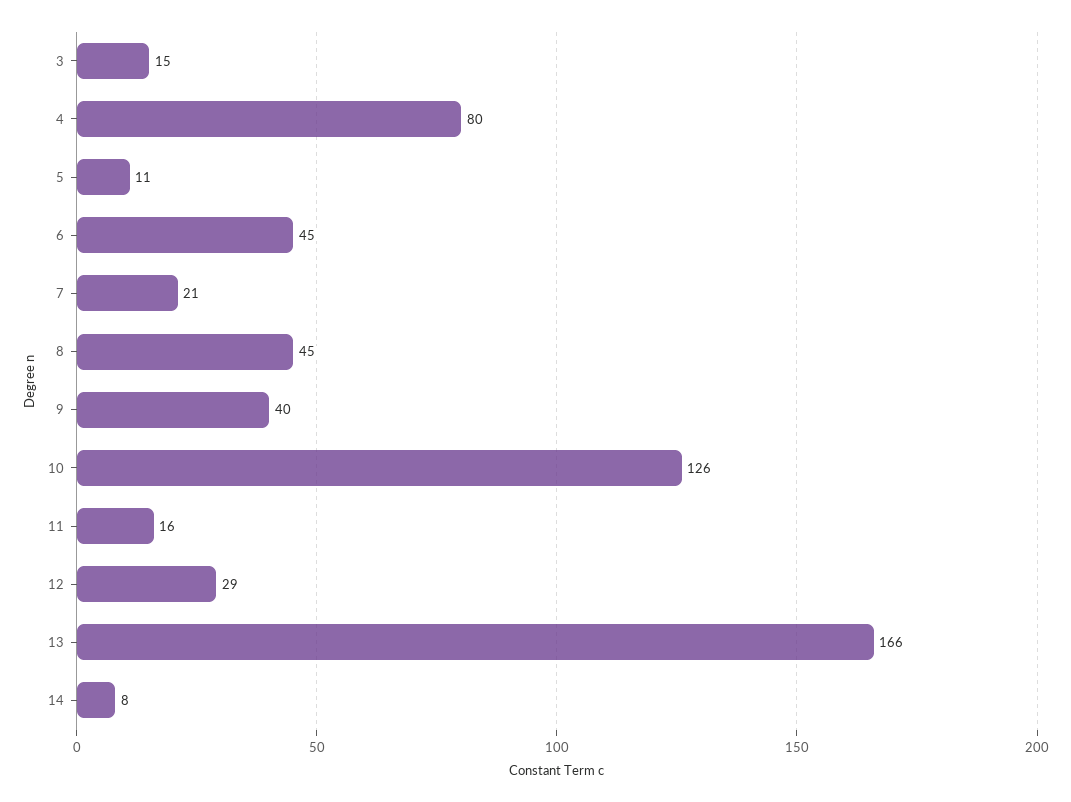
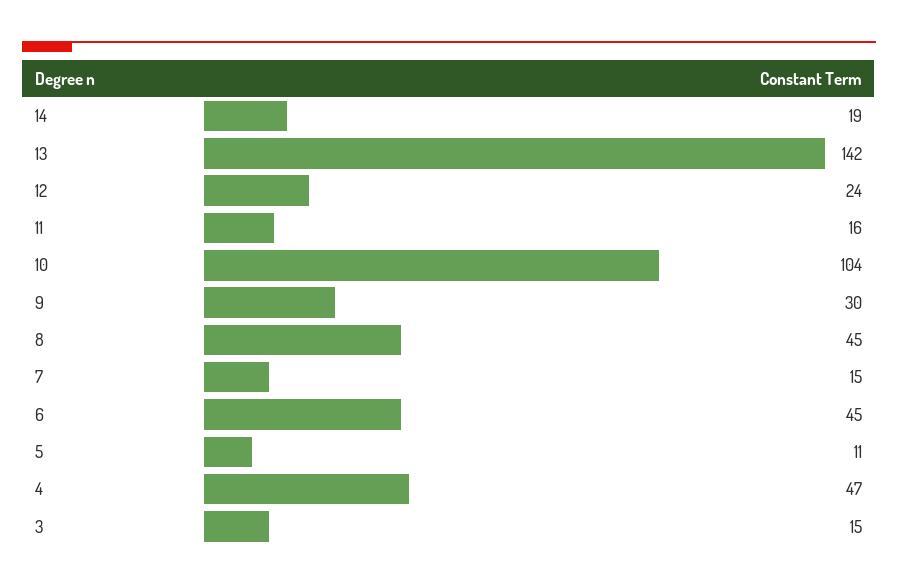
  {
    "3": 15,
-   "4": 80,
+   "4": 47,
    "5": 11,
    "6": 45,
-   "7": 21,
+   "7": 15,
    "8": 45,
-   "9": 40,
+   "9": 30,
-   "10": 126,
+   "10": 104,
    "11": 16,
-   "12": 29,
+   "12": 24,
-   "13": 166,
+   "13": 142,
-   "14": 8
+   "14": 19
  }

